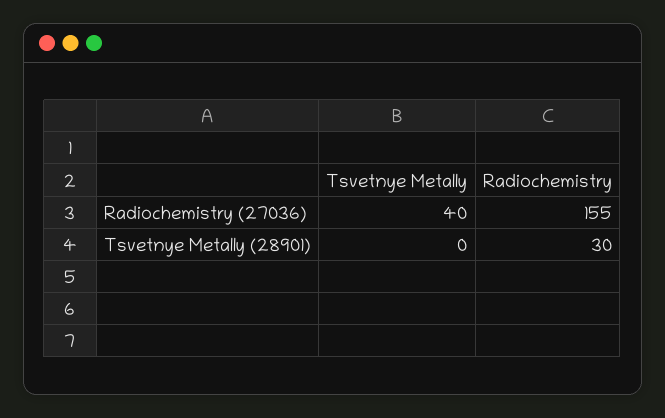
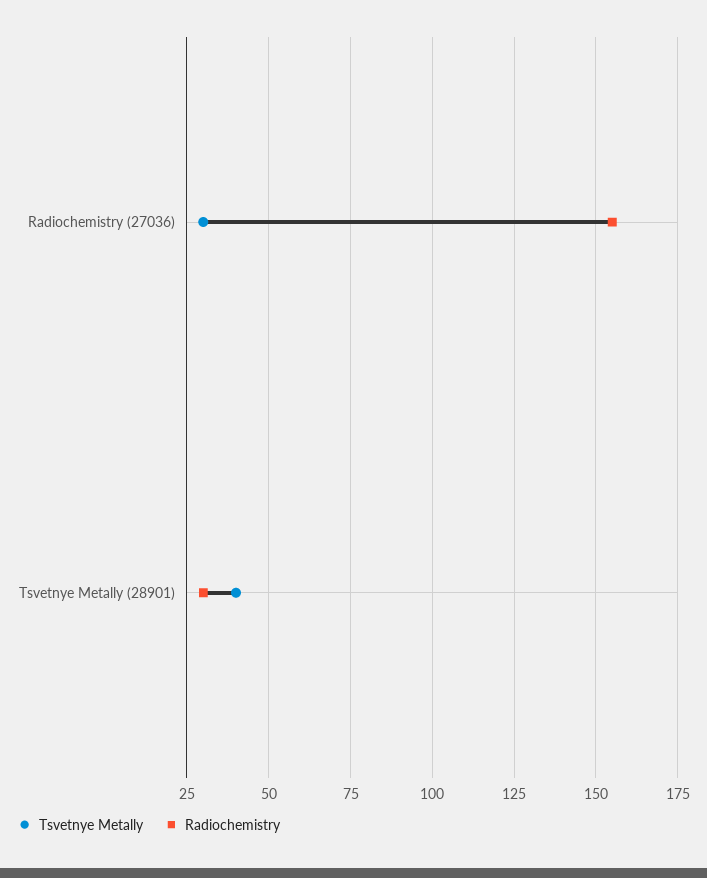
  {
    "Tsvetnye Metally": {
-     "Radiochemistry (27036)": 40,
+     "Radiochemistry (27036)": 30,
-     "Tsvetnye Metally (28901)": 0
+     "Tsvetnye Metally (28901)": 40
    },
    "Radiochemistry": {
      "Radiochemistry (27036)": 155,
      "Tsvetnye Metally (28901)": 30
    }
  }

